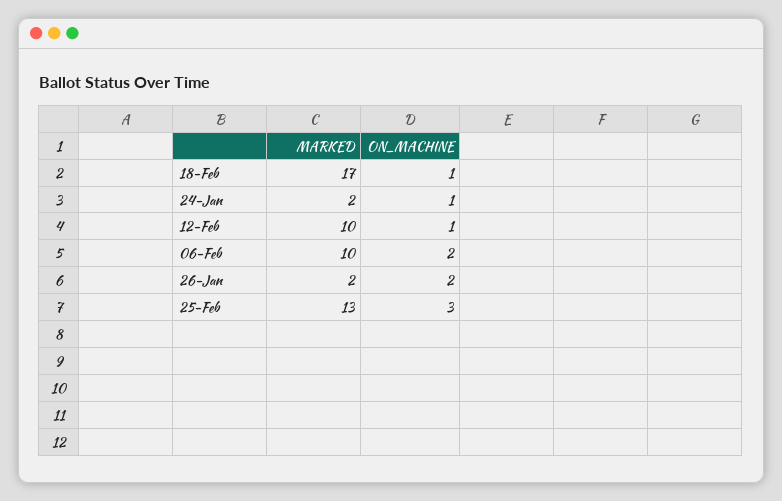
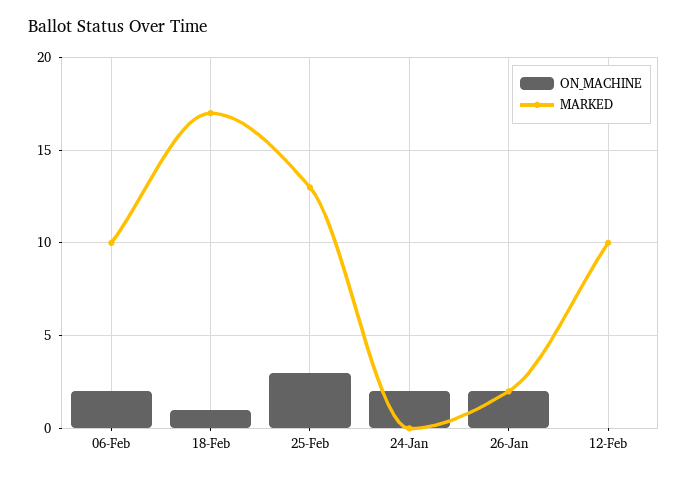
  {
    "MARKED": {
      "18-Feb": 17,
-     "24-Jan": 2,
+     "24-Jan": 0,
      "12-Feb": 10,
      "06-Feb": 10,
      "26-Jan": 2,
      "25-Feb": 13
    },
    "ON_MACHINE": {
      "18-Feb": 1,
-     "24-Jan": 1,
+     "24-Jan": 2,
-     "12-Feb": 1,
+     "12-Feb": 0,
      "06-Feb": 2,
      "26-Jan": 2,
      "25-Feb": 3
    }
  }

